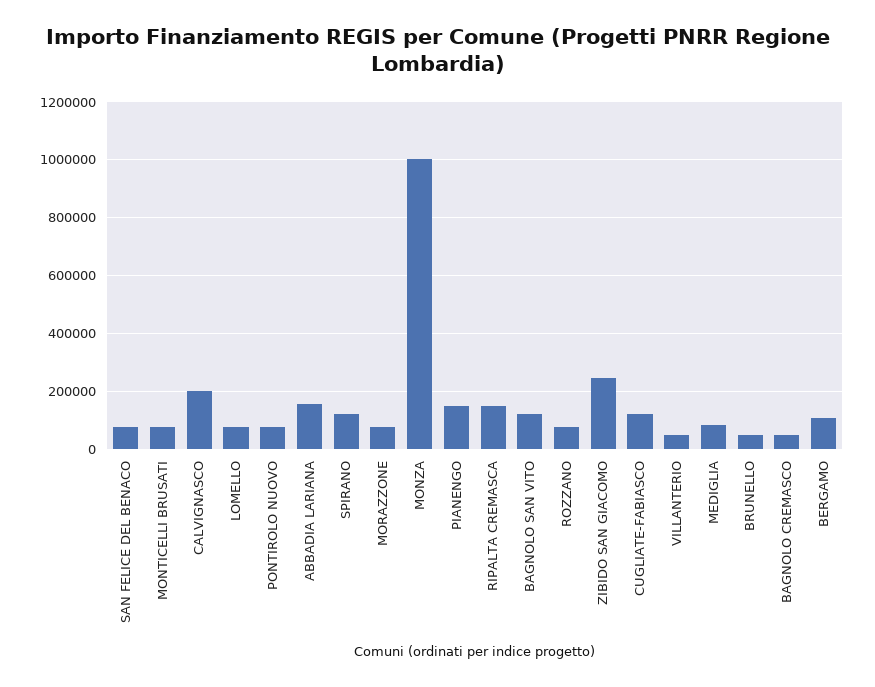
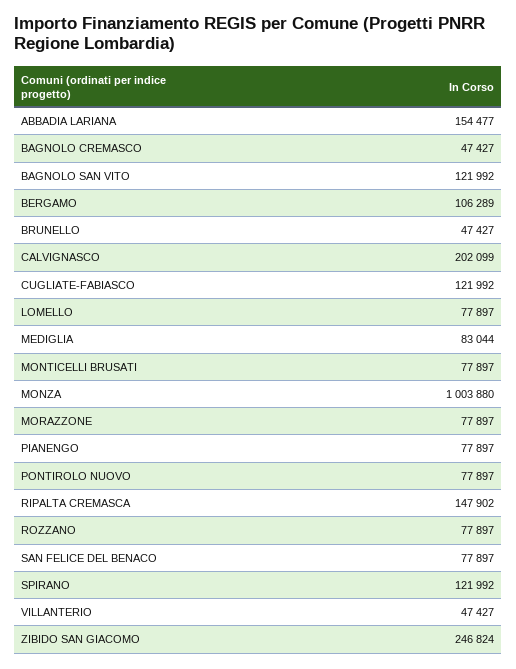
  {
    "SAN FELICE DEL BENACO": 77897,
    "MONTICELLI BRUSATI": 77897,
    "CALVIGNASCO": 202099,
    "LOMELLO": 77897,
    "PONTIROLO NUOVO": 77897,
    "ABBADIA LARIANA": 154477,
    "SPIRANO": 121992,
    "MORAZZONE": 77897,
    "MONZA": 1003880,
-   "PIANENGO": 150000,
+   "PIANENGO": 77897,
    "RIPALTA CREMASCA": 147902,
    "BAGNOLO SAN VITO": 121992,
    "ROZZANO": 77897,
    "ZIBIDO SAN GIACOMO": 246824,
    "CUGLIATE-FABIASCO": 121992,
    "VILLANTERIO": 47427,
    "MEDIGLIA": 83044,
    "BRUNELLO": 47427,
    "BAGNOLO CREMASCO": 47427,
    "BERGAMO": 106289
  }

